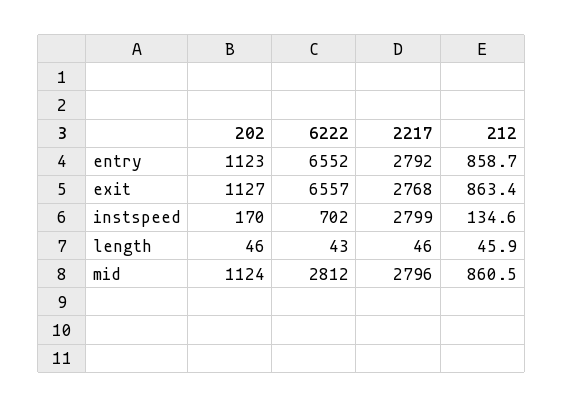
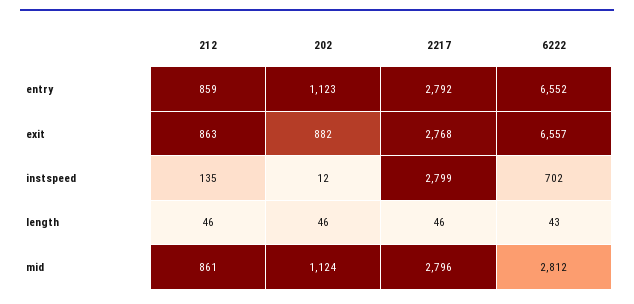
  {
    "202": {
      "entry": 1123,
-     "exit": 1127,
+     "exit": 882,
-     "instspeed": 170,
+     "instspeed": 12,
      "length": 46,
      "mid": 1124
    },
    "6222": {
      "entry": 6552,
      "exit": 6557,
      "instspeed": 702,
      "length": 43,
      "mid": 2812
    },
    "2217": {
      "entry": 2792,
      "exit": 2768,
      "instspeed": 2799,
      "length": 46,
      "mid": 2796
    },
    "212": {
      "entry": 858.7,
      "exit": 863.4,
      "instspeed": 134.6,
      "length": 45.9,
      "mid": 860.5
    }
  }

